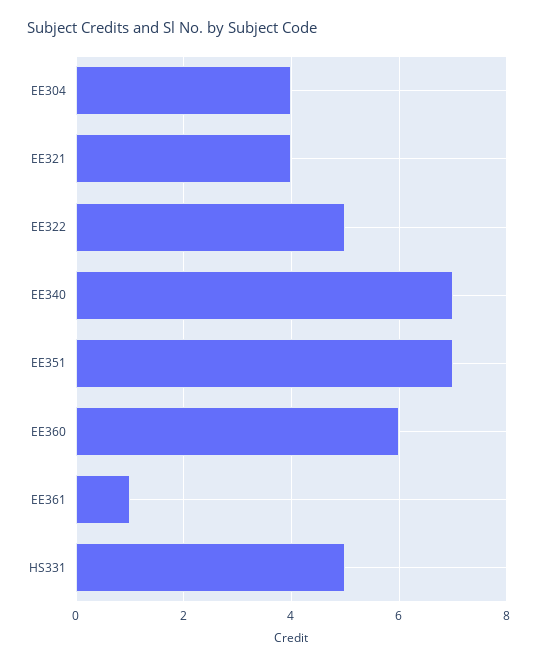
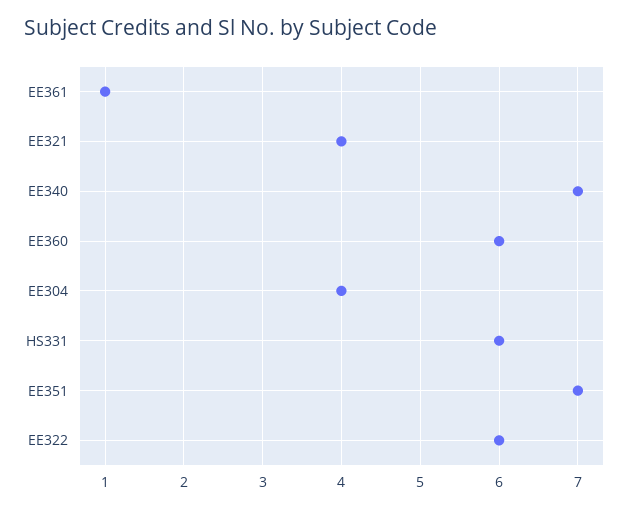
  {
    "EE304": 4,
    "EE321": 4,
-   "EE322": 5,
+   "EE322": 6,
    "EE340": 7,
    "EE351": 7,
    "EE360": 6,
    "EE361": 1,
-   "HS331": 5
+   "HS331": 6
  }

